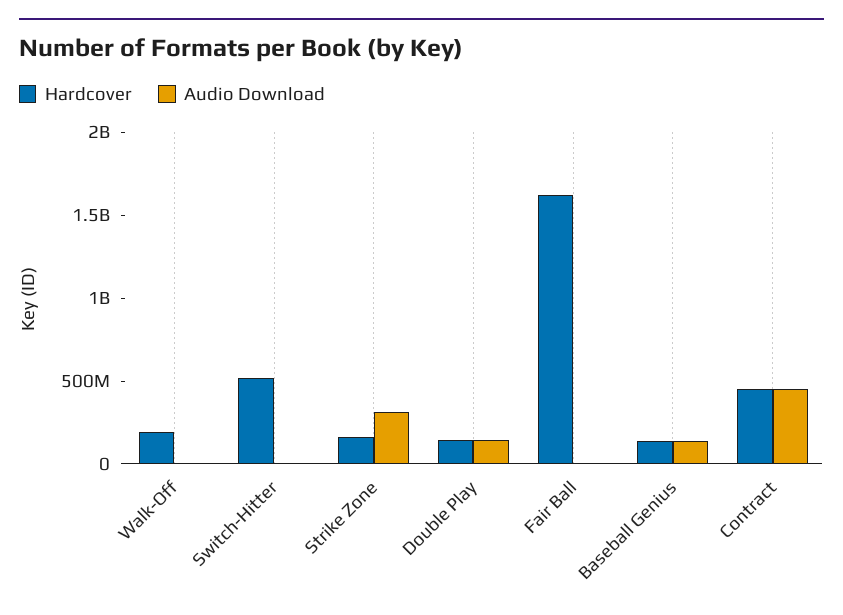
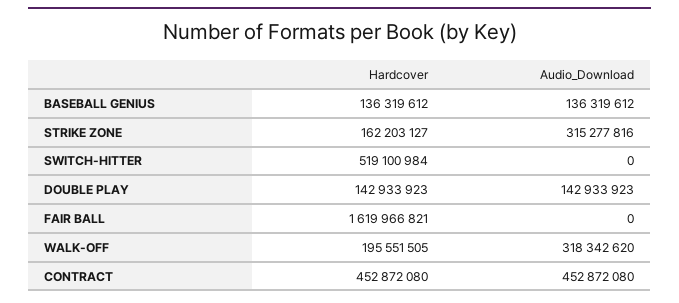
  {
    "Hardcover": {
      "Walk-Off": 195551505,
      "Switch-Hitter": 519100984,
      "Strike Zone": 162203127,
      "Double Play": 142933923,
      "Fair Ball": 1619966821,
      "Baseball Genius": 136319612,
      "Contract": 452872080
    },
    "Audio Download": {
-     "Walk-Off": 0,
+     "Walk-Off": 318342620,
      "Switch-Hitter": 0,
      "Strike Zone": 315277816,
      "Double Play": 142933923,
      "Fair Ball": 0,
      "Baseball Genius": 136319612,
      "Contract": 452872080
    }
  }

